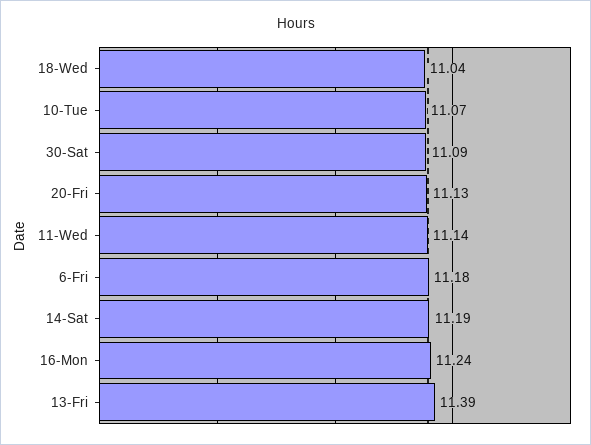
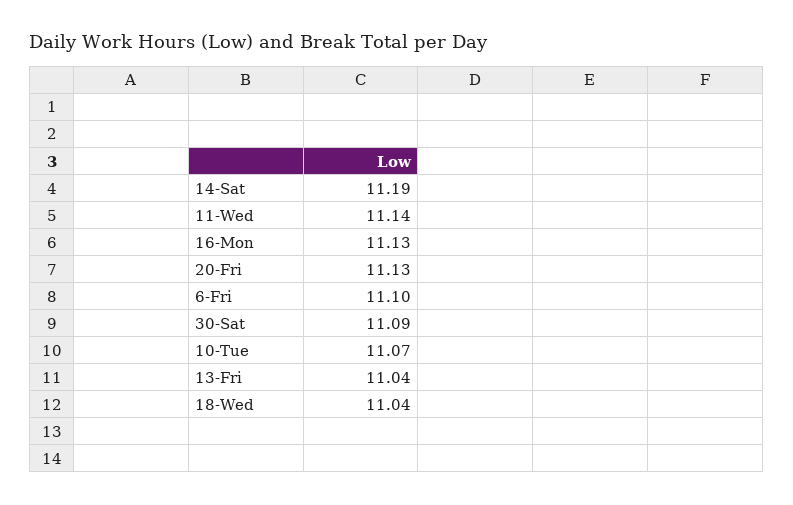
  {
    "18-Wed": 11.04,
    "10-Tue": 11.07,
    "30-Sat": 11.09,
    "20-Fri": 11.13,
    "11-Wed": 11.14,
-   "6-Fri": 11.18,
+   "6-Fri": 11.1,
    "14-Sat": 11.19,
-   "16-Mon": 11.24,
+   "16-Mon": 11.13,
-   "13-Fri": 11.39
+   "13-Fri": 11.04
  }

